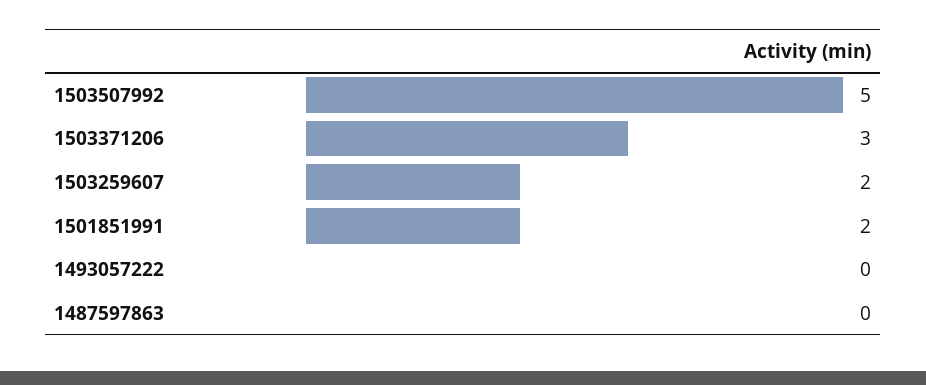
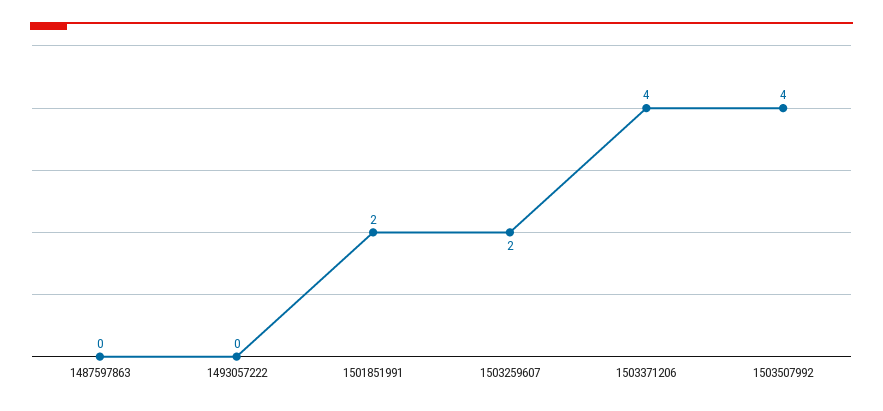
  {
-   "1503507992": 5,
+   "1503507992": 4,
-   "1503371206": 3,
+   "1503371206": 4,
    "1503259607": 2,
    "1501851991": 2,
    "1493057222": 0,
    "1487597863": 0
  }

